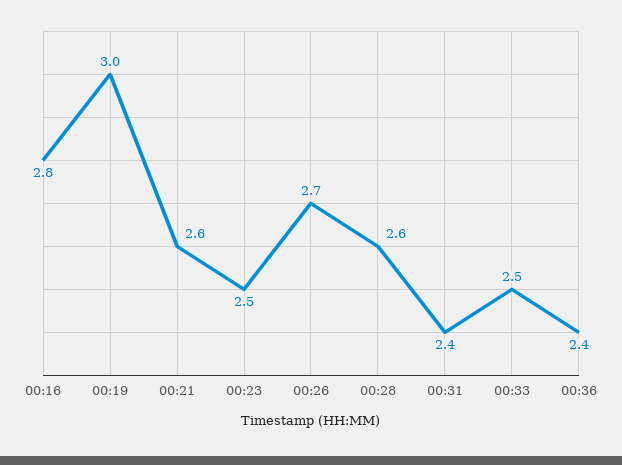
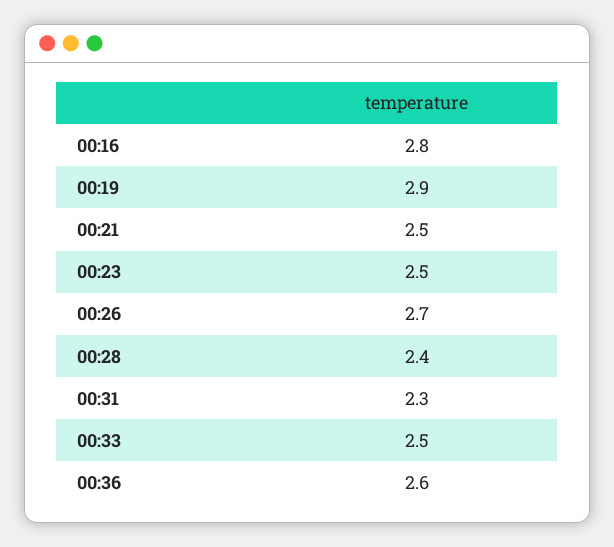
  {
    "00:16": 2.8,
-   "00:19": 3,
+   "00:19": 2.9,
-   "00:21": 2.6,
+   "00:21": 2.5,
    "00:23": 2.5,
    "00:26": 2.7,
-   "00:28": 2.6,
+   "00:28": 2.4,
-   "00:31": 2.4,
+   "00:31": 2.3,
    "00:33": 2.5,
-   "00:36": 2.4
+   "00:36": 2.6
  }

